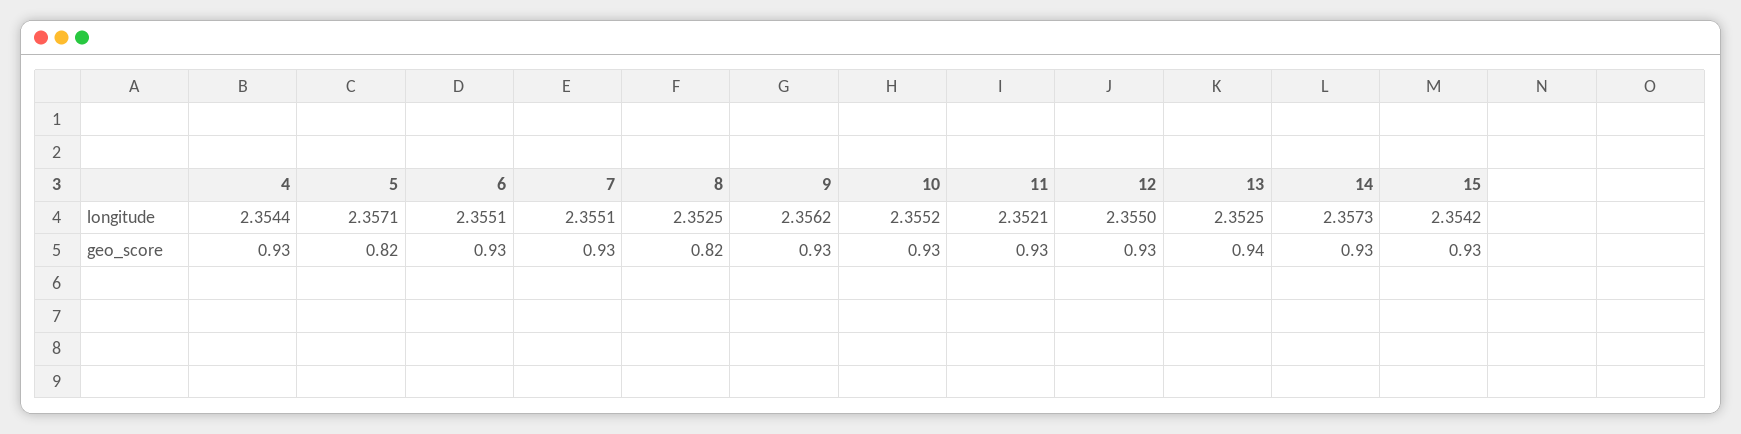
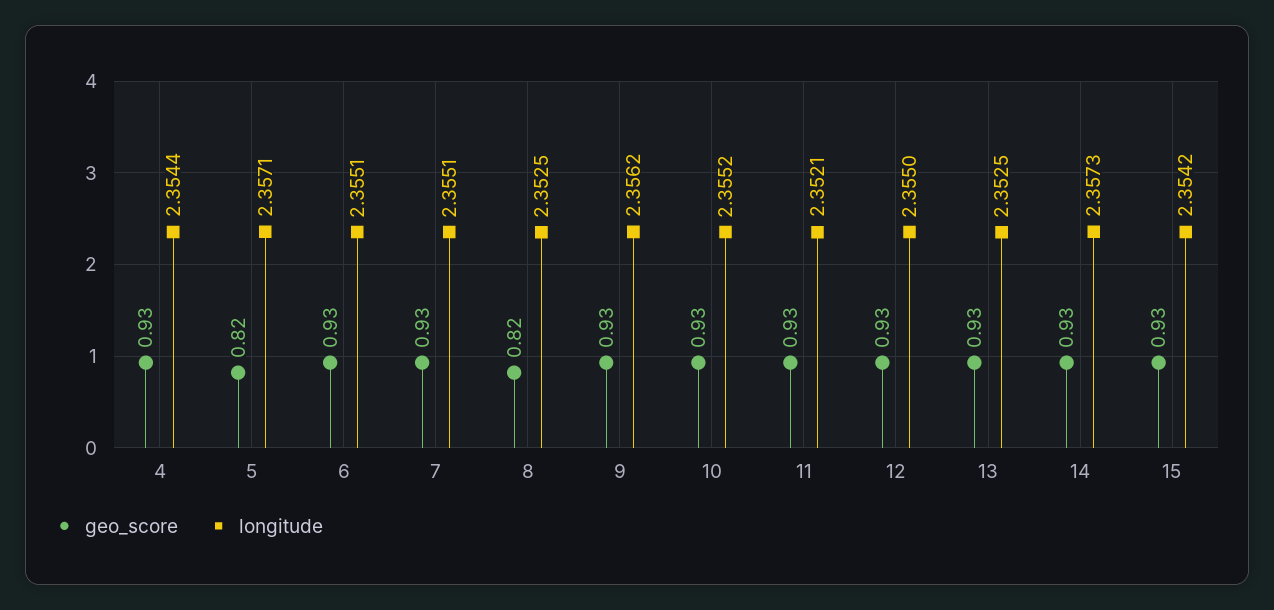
  {
    "longitude": {
      "4": 2.3544,
      "5": 2.3571,
      "6": 2.3551,
      "7": 2.3551,
      "8": 2.3525,
      "9": 2.3562,
      "10": 2.3552,
      "11": 2.3521,
      "12": 2.355,
      "13": 2.3525,
      "14": 2.3573,
      "15": 2.3542
    },
    "geo_score": {
      "4": 0.93,
      "5": 0.82,
      "6": 0.93,
      "7": 0.93,
      "8": 0.82,
      "9": 0.93,
      "10": 0.93,
      "11": 0.93,
      "12": 0.93,
-     "13": 0.94,
+     "13": 0.93,
      "14": 0.93,
      "15": 0.93
    }
  }

